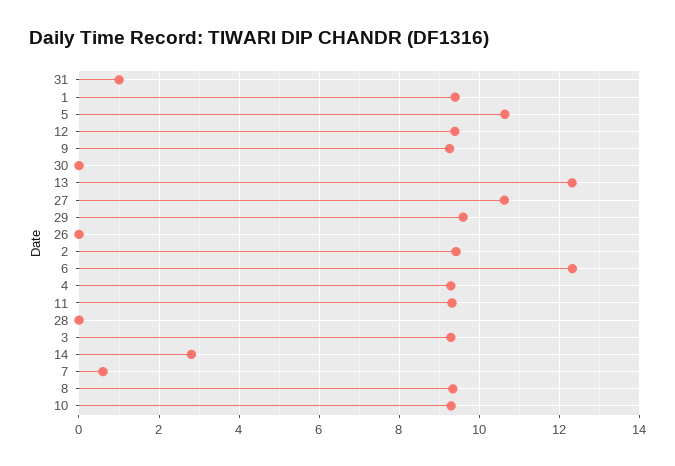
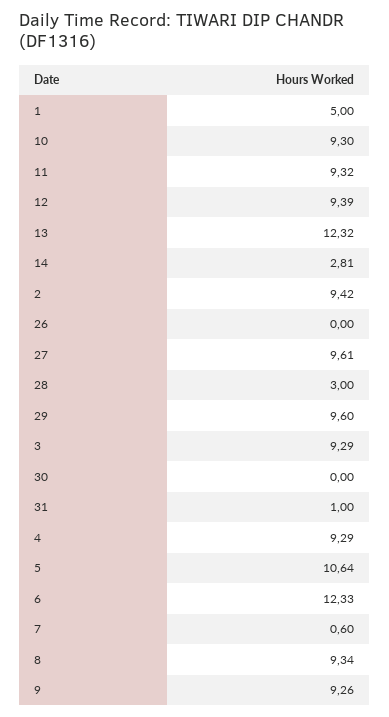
  {
    "31": 1,
-   "1": 9.4,
+   "1": 5,
    "5": 10.64,
    "12": 9.39,
    "9": 9.26,
    "30": 0,
    "13": 12.32,
-   "27": 10.6,
+   "27": 9.61,
    "29": 9.6,
    "26": 0,
    "2": 9.42,
    "6": 12.33,
    "4": 9.29,
    "11": 9.32,
-   "28": 0,
+   "28": 3,
    "3": 9.29,
    "14": 2.81,
    "7": 0.6,
    "8": 9.34,
    "10": 9.3
  }

